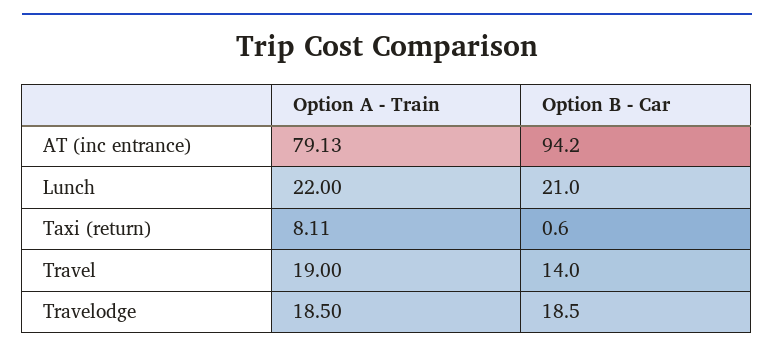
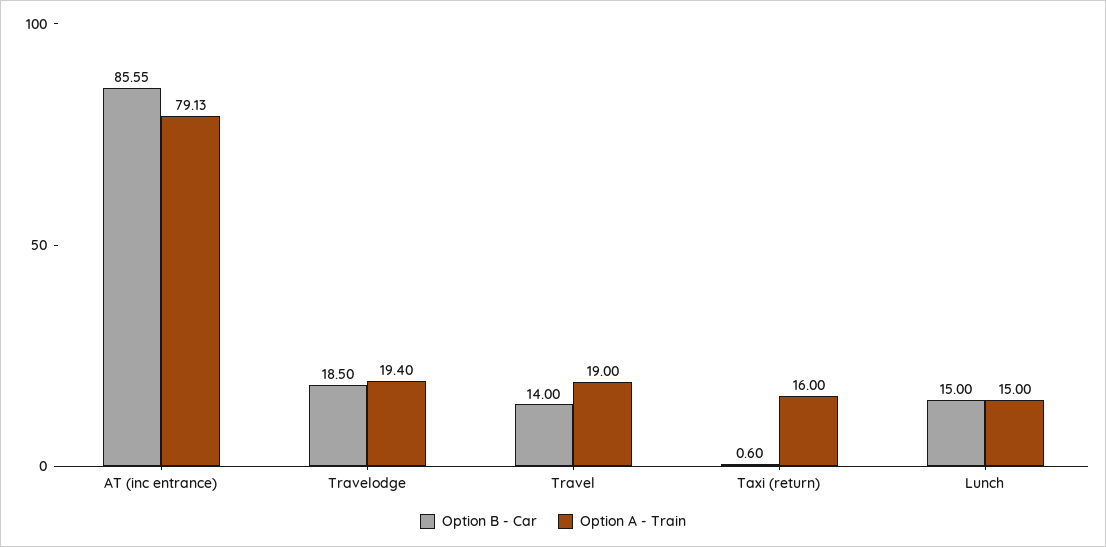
  {
    "Option A - Train": {
      "AT (inc entrance)": 79.13,
-     "Lunch": 22,
+     "Lunch": 15,
-     "Taxi (return)": 8.11,
+     "Taxi (return)": 16,
      "Travel": 19,
-     "Travelodge": 18.5
+     "Travelodge": 19.4
    },
    "Option B - Car": {
-     "AT (inc entrance)": 94.2,
+     "AT (inc entrance)": 85.55,
-     "Lunch": 21,
+     "Lunch": 15,
      "Taxi (return)": 0.6,
      "Travel": 14,
      "Travelodge": 18.5
    }
  }

